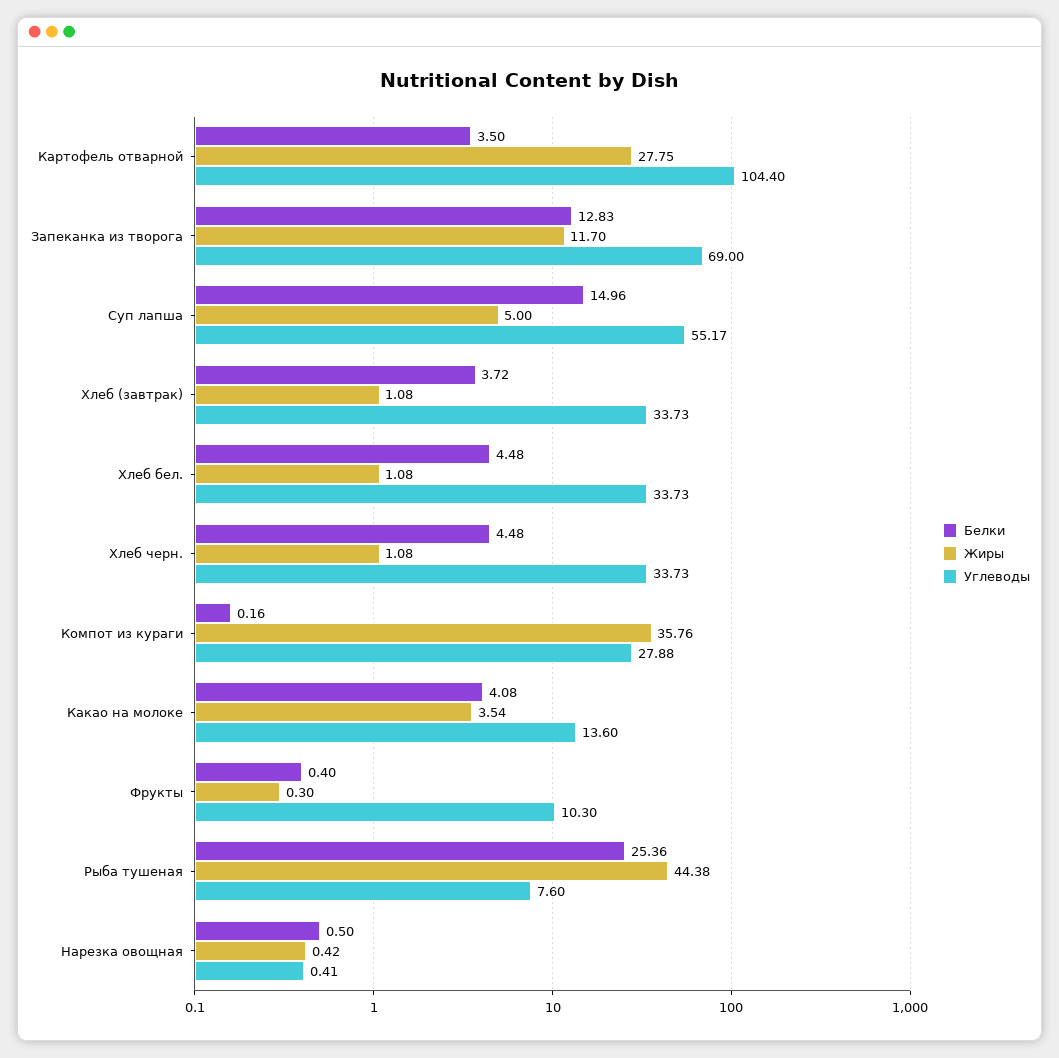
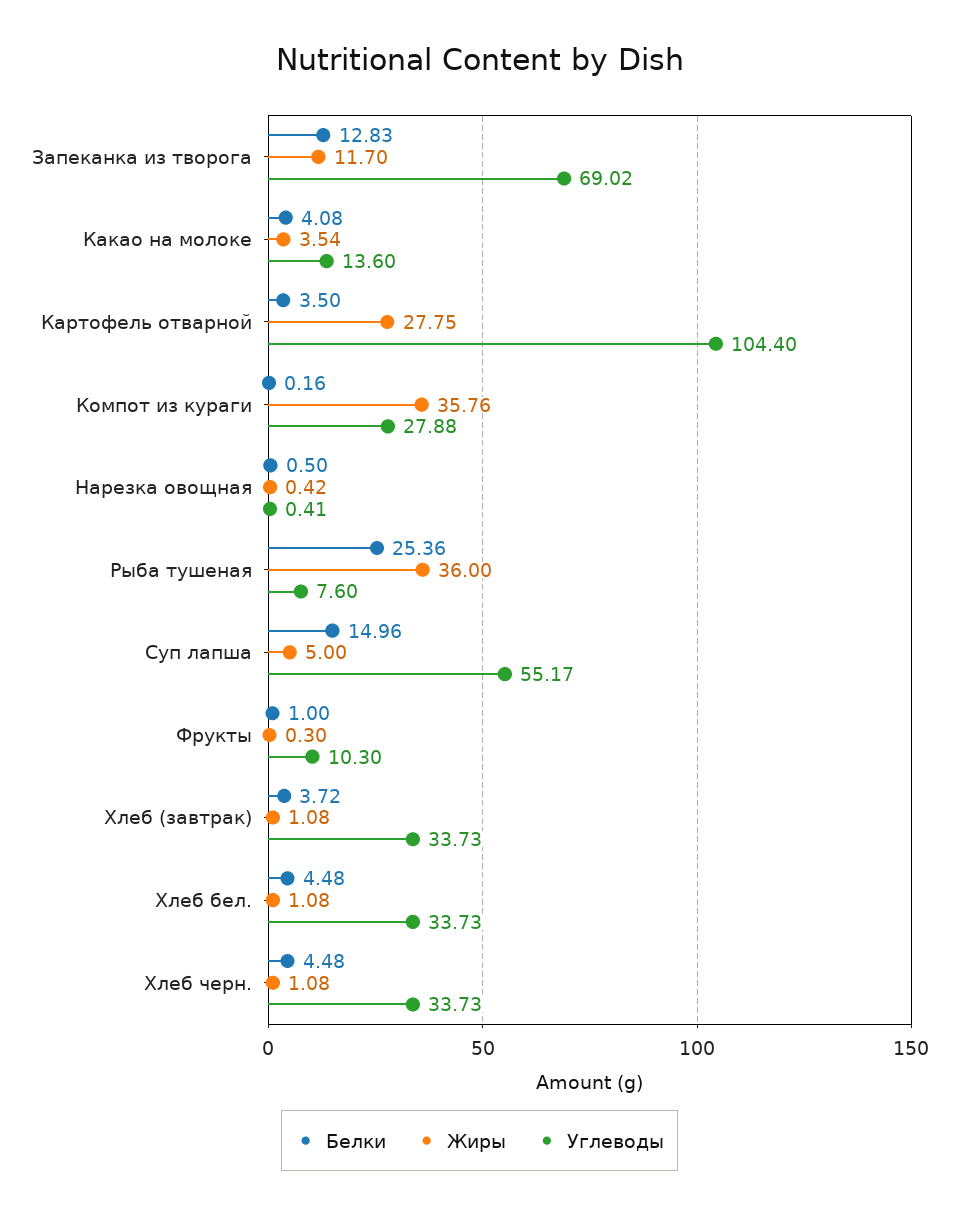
  {
    "Белки": {
      "Картофель отварной": 3.5,
      "Запеканка из творога": 12.83,
      "Суп лапша": 14.96,
      "Хлеб (завтрак)": 3.72,
      "Хлеб бел.": 4.48,
      "Хлеб черн.": 4.48,
      "Компот из кураги": 0.16,
      "Какао на молоке": 4.08,
-     "Фрукты": 0.4,
+     "Фрукты": 1,
      "Рыба тушеная": 25.36,
      "Нарезка овощная": 0.5
    },
    "Жиры": {
      "Картофель отварной": 27.75,
      "Запеканка из творога": 11.7,
      "Суп лапша": 5,
      "Хлеб (завтрак)": 1.08,
      "Хлеб бел.": 1.08,
      "Хлеб черн.": 1.08,
      "Компот из кураги": 35.76,
      "Какао на молоке": 3.54,
      "Фрукты": 0.3,
-     "Рыба тушеная": 44.38,
+     "Рыба тушеная": 36,
      "Нарезка овощная": 0.42
    },
    "Углеводы": {
      "Картофель отварной": 104.4,
-     "Запеканка из творога": 69,
+     "Запеканка из творога": 69.02,
      "Суп лапша": 55.17,
      "Хлеб (завтрак)": 33.73,
      "Хлеб бел.": 33.73,
      "Хлеб черн.": 33.73,
      "Компот из кураги": 27.88,
      "Какао на молоке": 13.6,
      "Фрукты": 10.3,
      "Рыба тушеная": 7.6,
      "Нарезка овощная": 0.41
    }
  }

